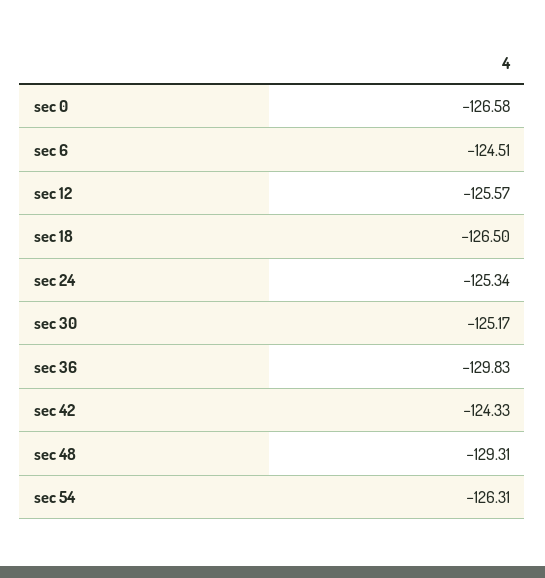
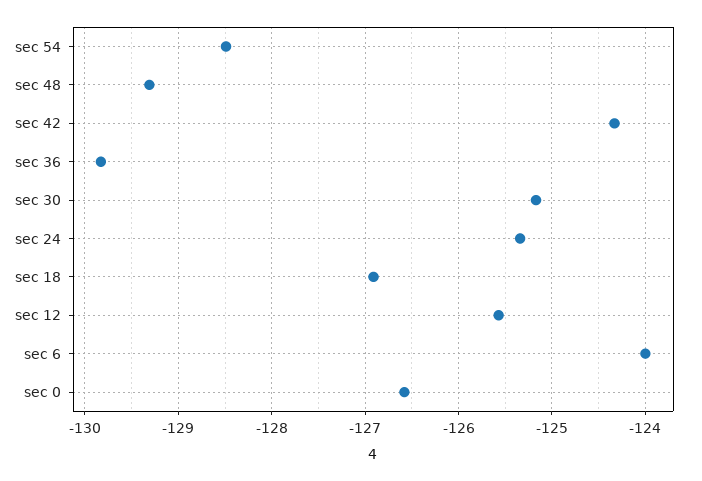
  {
    "sec 0": -126.58,
-   "sec 6": -124.51,
+   "sec 6": -124,
    "sec 12": -125.57,
-   "sec 18": -126.5,
+   "sec 18": -126.9,
    "sec 24": -125.34,
    "sec 30": -125.17,
    "sec 36": -129.83,
    "sec 42": -124.33,
    "sec 48": -129.31,
-   "sec 54": -126.31
+   "sec 54": -128.5
  }

